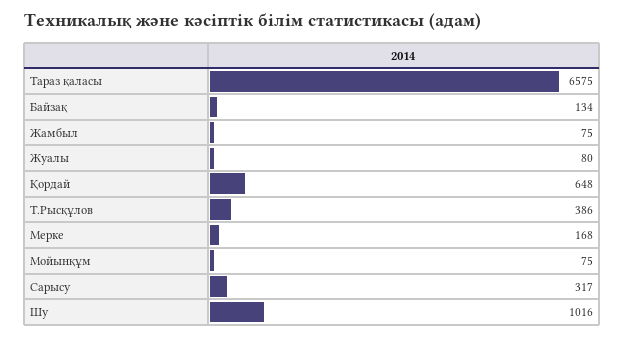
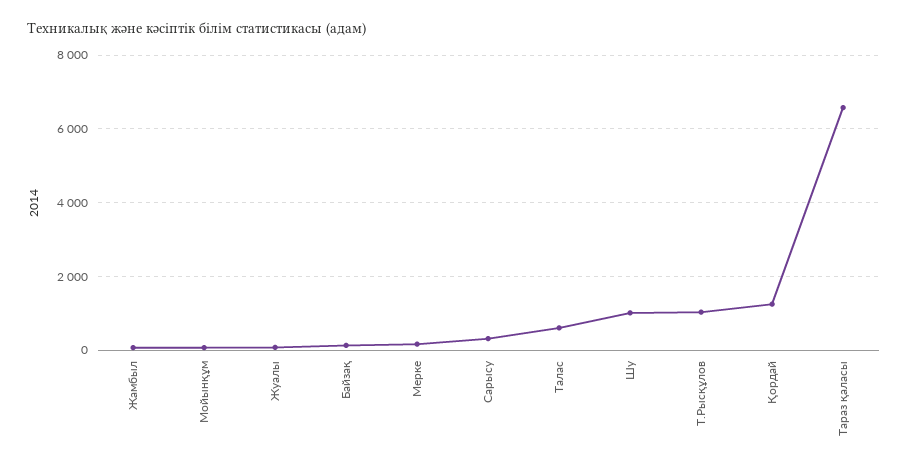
  {
    "Тараз қаласы": 6575,
    "Байзақ": 134,
    "Жамбыл": 75,
    "Жуалы": 80,
-   "Қордай": 648,
+   "Қордай": 1200,
-   "Т.Рысқұлов": 386,
+   "Т.Рысқұлов": 1000,
    "Мерке": 168,
    "Мойынқұм": 75,
    "Сарысу": 317,
-   "Шу": 1016
+   "Шу": 1016,
+   "Талас": 600
  }

